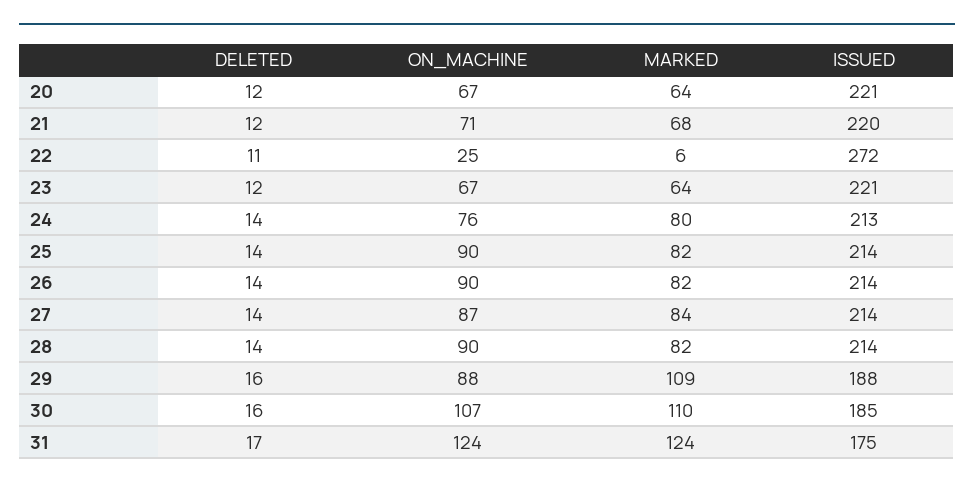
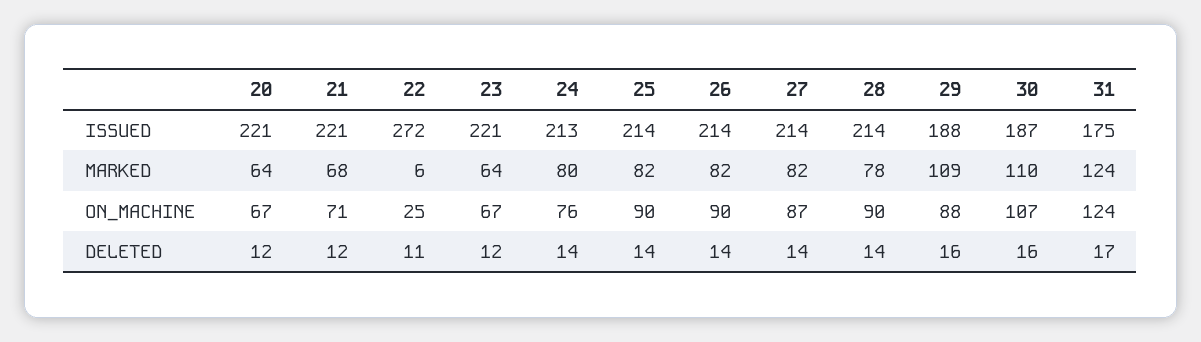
  {
    "DELETED": {
      "20": 12,
      "21": 12,
      "22": 11,
      "23": 12,
      "24": 14,
      "25": 14,
      "26": 14,
      "27": 14,
      "28": 14,
      "29": 16,
      "30": 16,
      "31": 17
    },
    "ON_MACHINE": {
      "20": 67,
      "21": 71,
      "22": 25,
      "23": 67,
      "24": 76,
      "25": 90,
      "26": 90,
      "27": 87,
      "28": 90,
      "29": 88,
      "30": 107,
      "31": 124
    },
    "MARKED": {
      "20": 64,
      "21": 68,
      "22": 6,
      "23": 64,
      "24": 80,
      "25": 82,
      "26": 82,
-     "27": 84,
+     "27": 82,
-     "28": 82,
+     "28": 78,
      "29": 109,
      "30": 110,
      "31": 124
    },
    "ISSUED": {
      "20": 221,
-     "21": 220,
+     "21": 221,
      "22": 272,
      "23": 221,
      "24": 213,
      "25": 214,
      "26": 214,
      "27": 214,
      "28": 214,
      "29": 188,
-     "30": 185,
+     "30": 187,
      "31": 175
    }
  }

